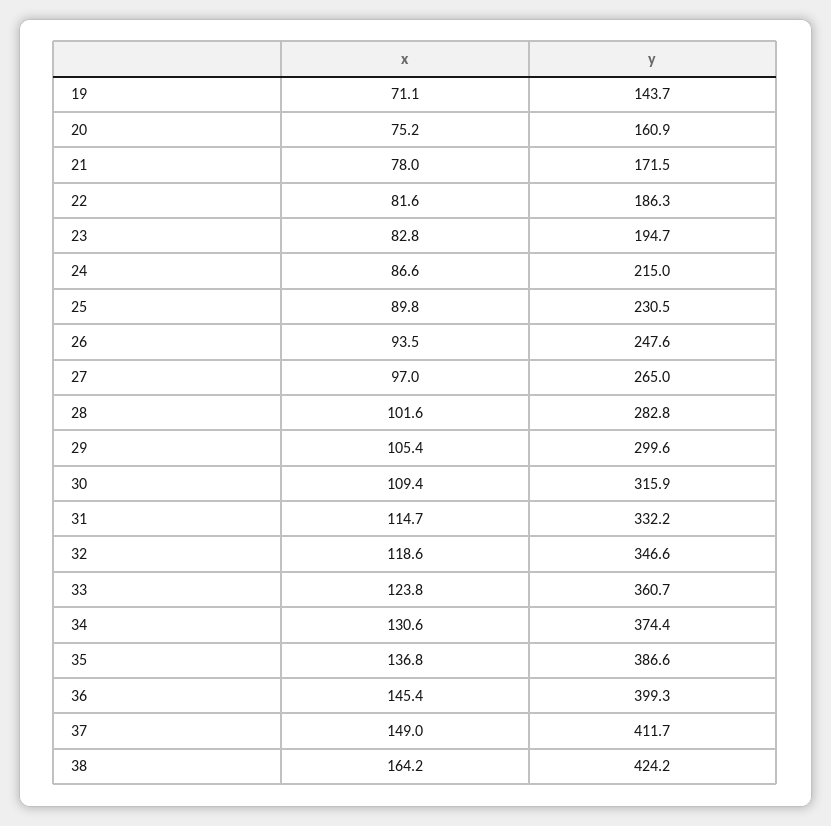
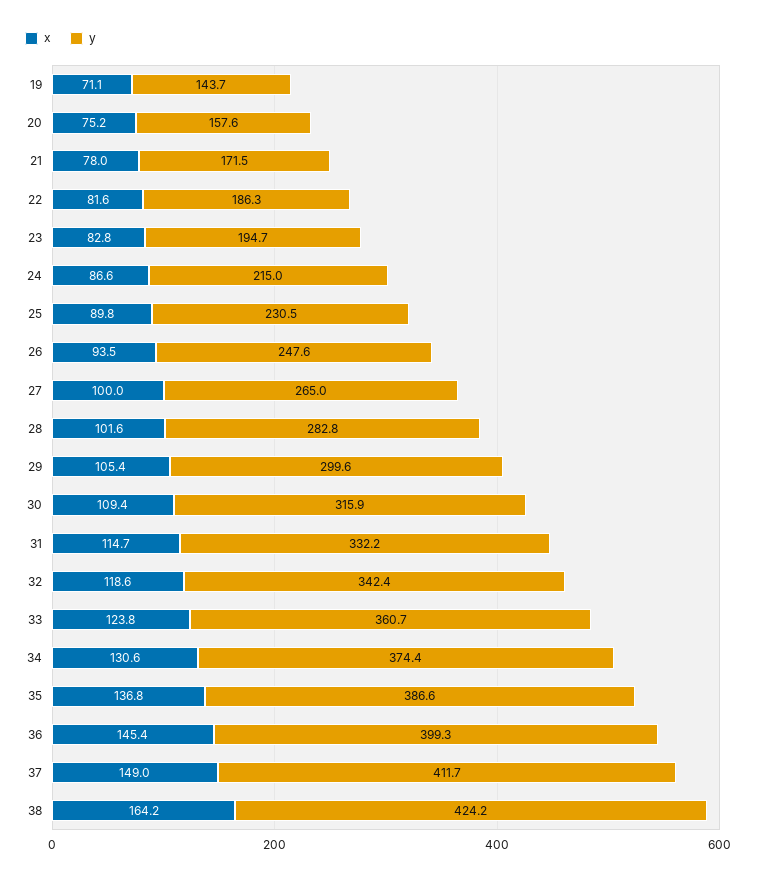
  {
    "x": {
      "19": 71.1,
      "20": 75.2,
      "21": 78,
      "22": 81.6,
      "23": 82.8,
      "24": 86.6,
      "25": 89.8,
      "26": 93.5,
-     "27": 97,
+     "27": 100,
      "28": 101.6,
      "29": 105.4,
      "30": 109.4,
      "31": 114.7,
      "32": 118.6,
      "33": 123.8,
      "34": 130.6,
      "35": 136.8,
      "36": 145.4,
      "37": 149,
      "38": 164.2
    },
    "y": {
      "19": 143.7,
-     "20": 160.9,
+     "20": 157.6,
      "21": 171.5,
      "22": 186.3,
      "23": 194.7,
      "24": 215,
      "25": 230.5,
      "26": 247.6,
      "27": 265,
      "28": 282.8,
      "29": 299.6,
      "30": 315.9,
      "31": 332.2,
-     "32": 346.6,
+     "32": 342.4,
      "33": 360.7,
      "34": 374.4,
      "35": 386.6,
      "36": 399.3,
      "37": 411.7,
      "38": 424.2
    }
  }

